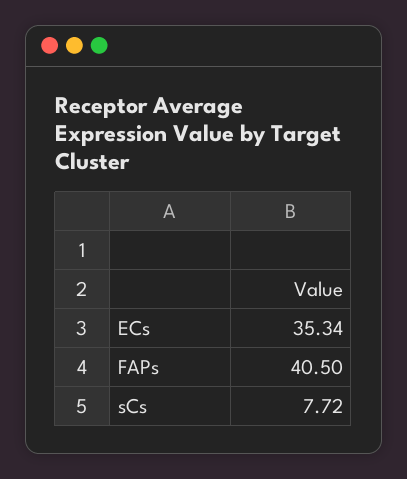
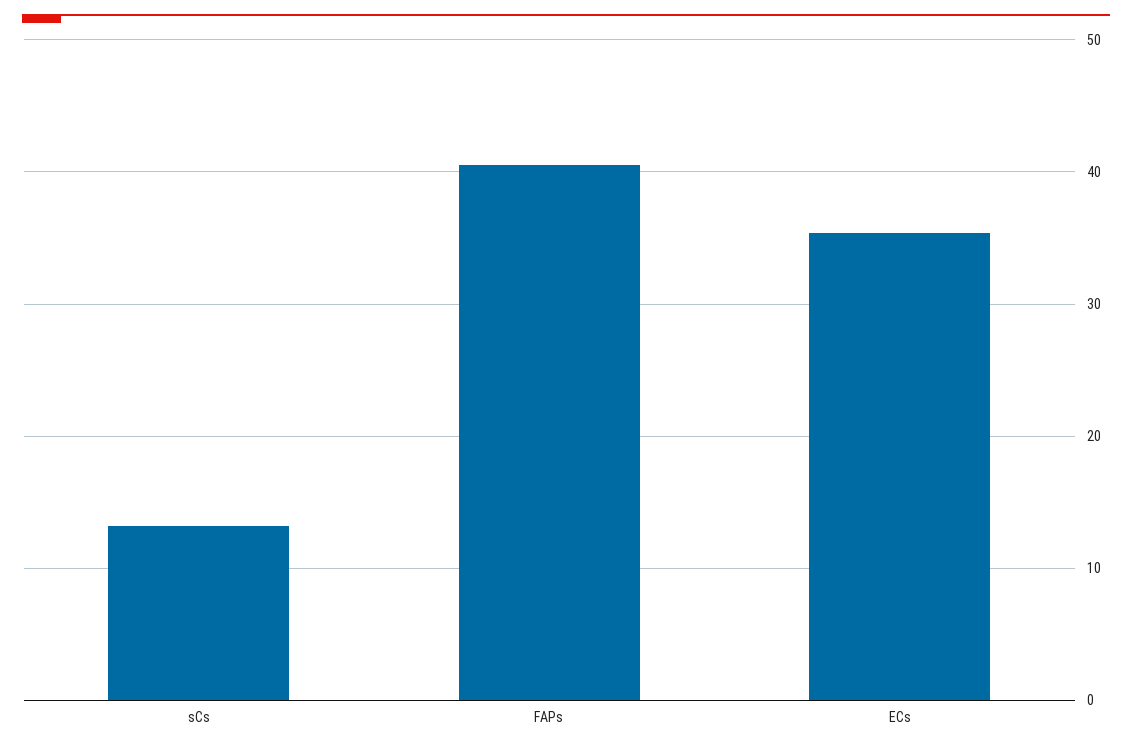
  {
    "ECs": 35.34,
    "FAPs": 40.5,
-   "sCs": 7.72
+   "sCs": 13
  }

